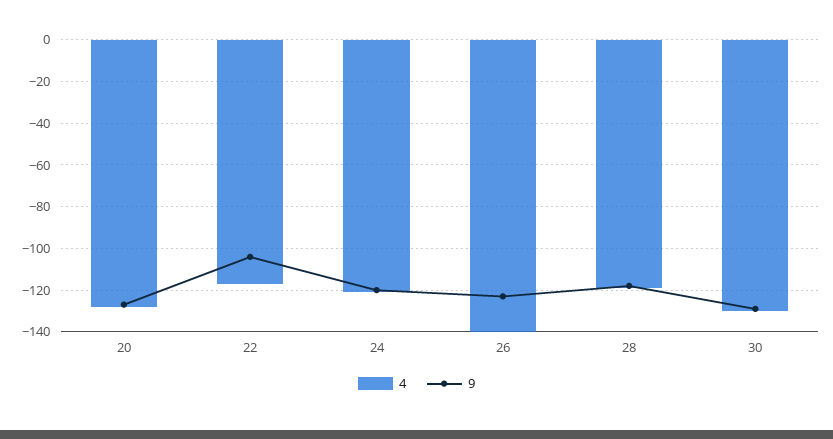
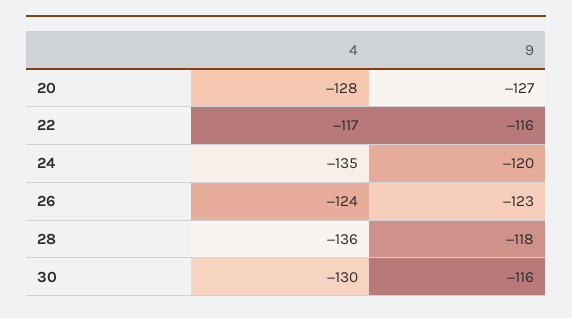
  {
    "4": {
      "20": -128,
      "22": -117,
-     "24": -120,
+     "24": -135,
-     "26": -140,
+     "26": -124,
-     "28": -120,
+     "28": -136,
      "30": -130
    },
    "9": {
      "20": -127,
-     "22": -105,
+     "22": -116,
      "24": -120,
      "26": -123,
      "28": -118,
-     "30": -130
+     "30": -116
    }
  }

